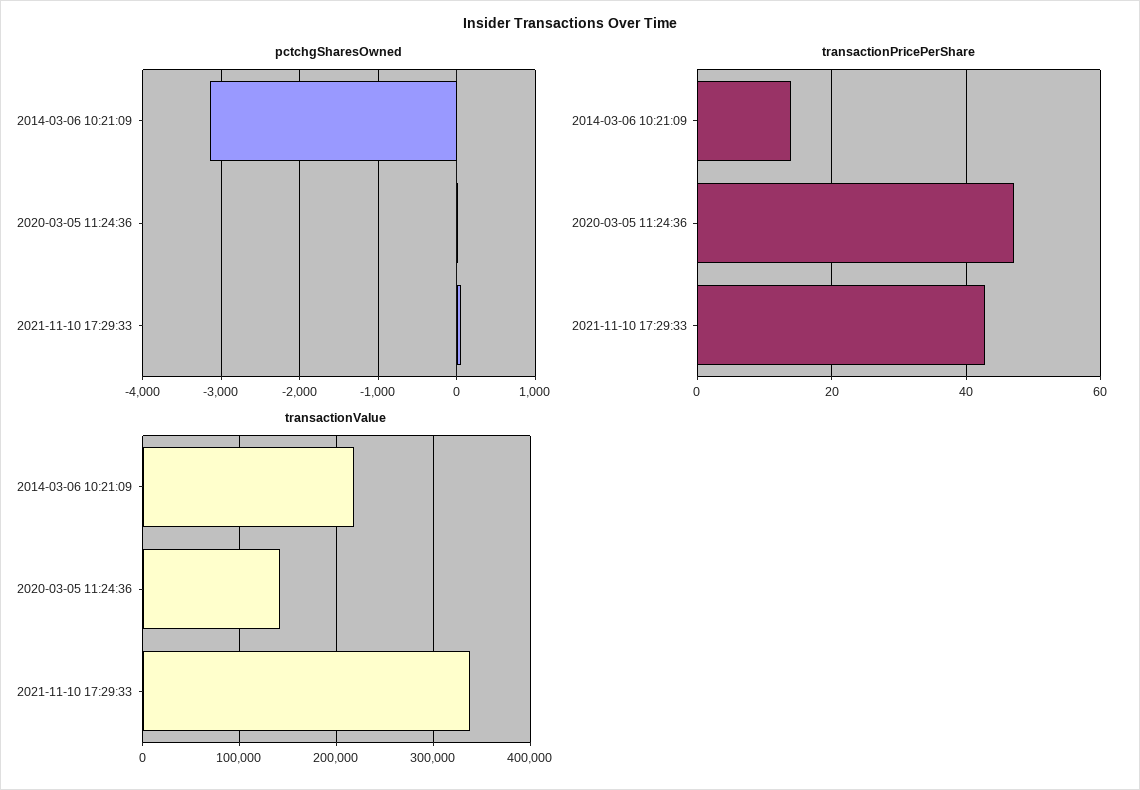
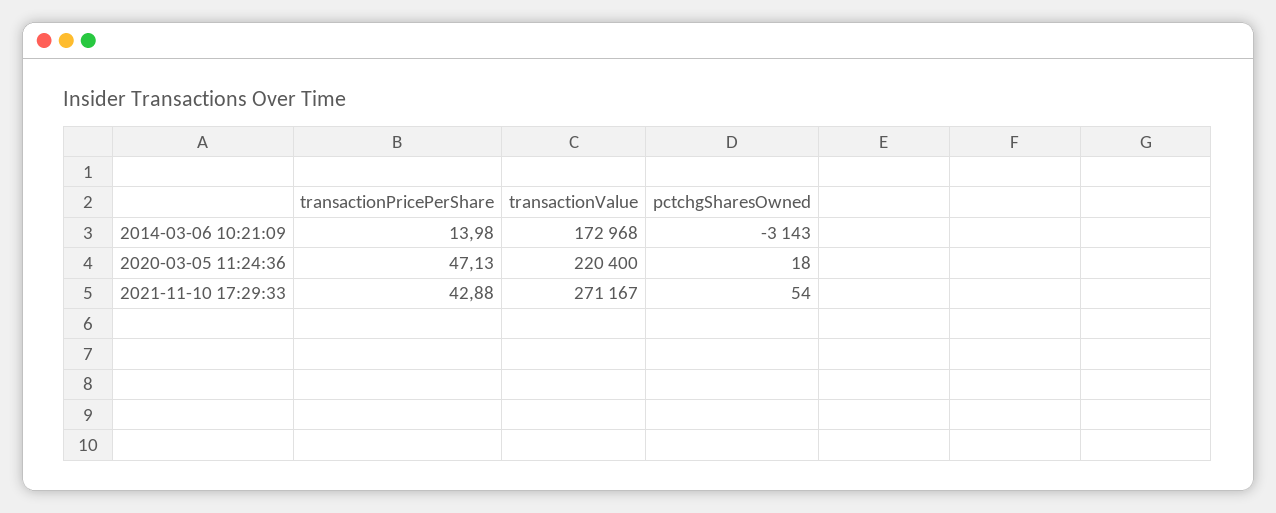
  {
    "pctchgSharesOwned": {
      "2014-03-06 10:21:09": -3143,
      "2020-03-05 11:24:36": 18,
      "2021-11-10 17:29:33": 54
    },
    "transactionPricePerShare": {
      "2014-03-06 10:21:09": 13.98,
      "2020-03-05 11:24:36": 47.13,
      "2021-11-10 17:29:33": 42.88
    },
    "transactionValue": {
-     "2014-03-06 10:21:09": 220000,
+     "2014-03-06 10:21:09": 172968,
-     "2020-03-05 11:24:36": 140000,
+     "2020-03-05 11:24:36": 220400,
-     "2021-11-10 17:29:33": 340000
+     "2021-11-10 17:29:33": 271167
    }
  }

